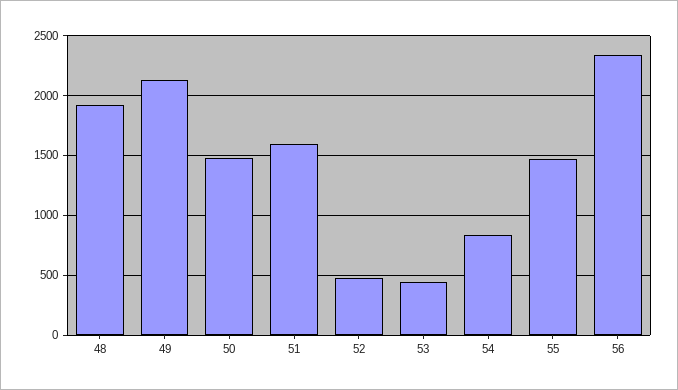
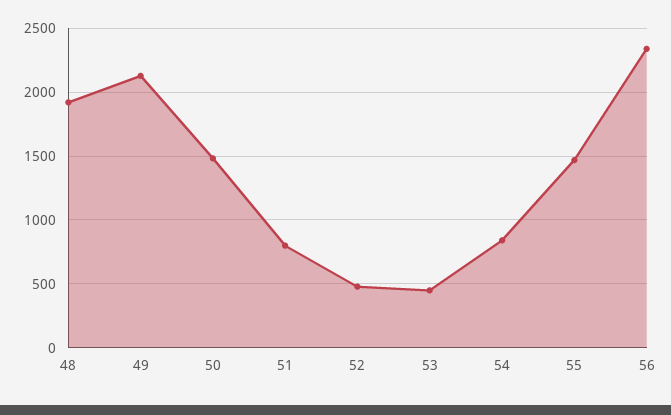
  {
    "48": 1900,
    "49": 2150,
    "50": 1500,
-   "51": 1600,
+   "51": 800,
    "52": 500,
    "53": 450,
    "54": 850,
    "55": 1450,
    "56": 2350
  }

